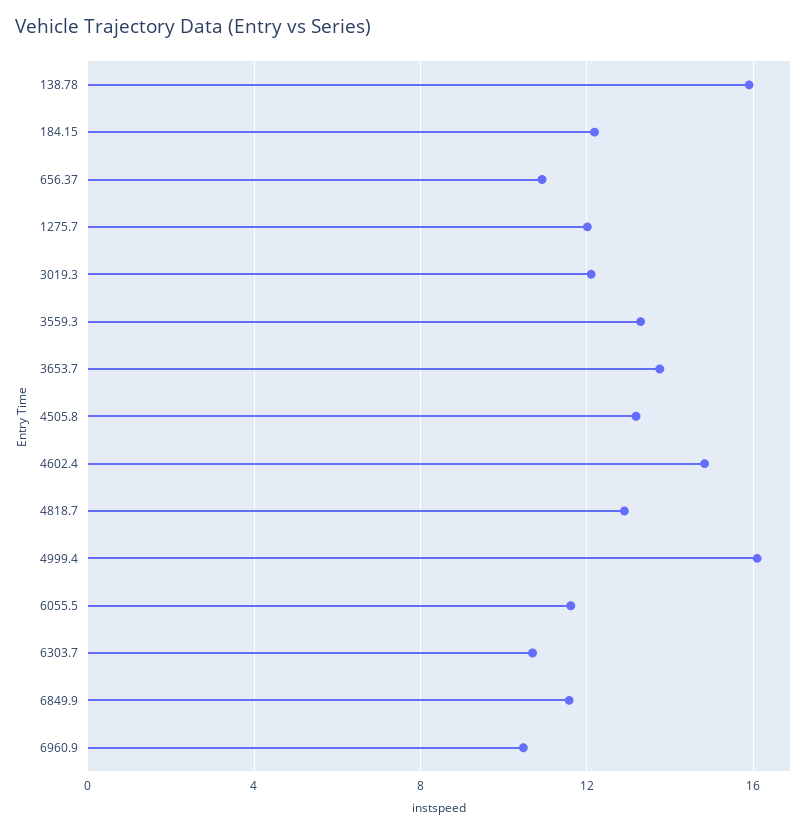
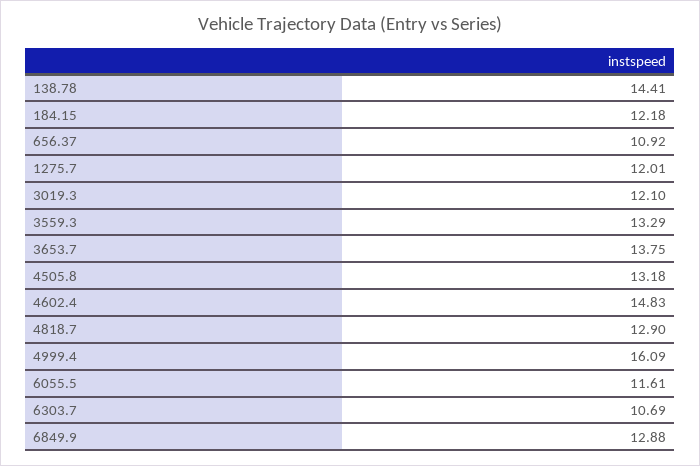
  {
-   "138.78": 16,
+   "138.78": 14.41,
    "184.15": 12.18,
    "656.37": 10.92,
    "1275.7": 12.01,
    "3019.3": 12.1,
    "3559.3": 13.29,
    "3653.7": 13.75,
    "4505.8": 13.18,
    "4602.4": 14.83,
    "4818.7": 12.9,
    "4999.4": 16.09,
    "6055.5": 11.61,
    "6303.7": 10.69,
-   "6849.9": 11.5,
+   "6849.9": 12.88
-   "6960.9": 10.5
  }

